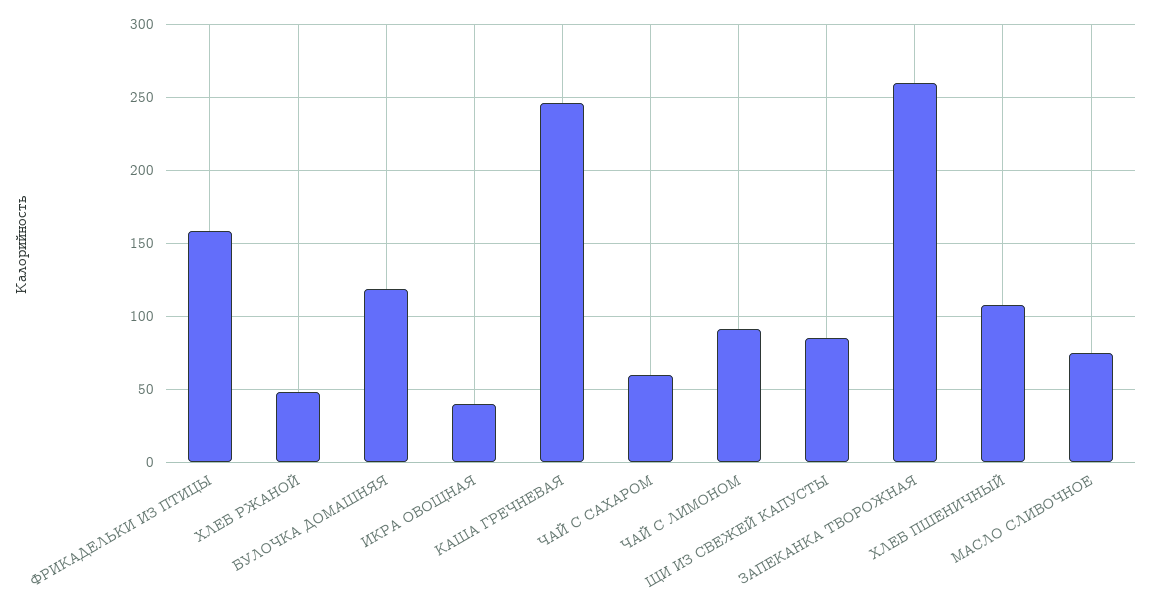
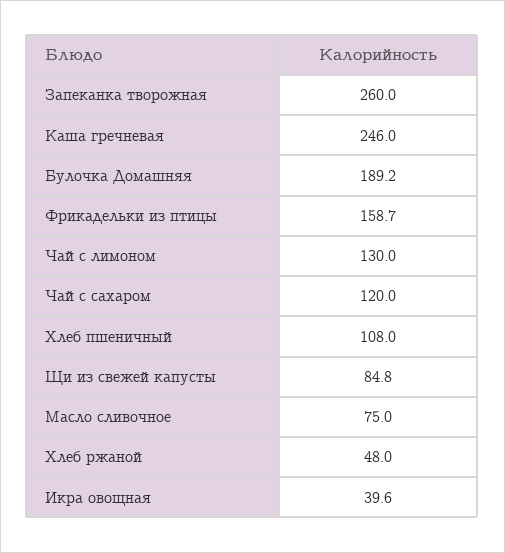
  {
    "ФРИКАДЕЛЬКИ ИЗ ПТИЦЫ": 158.7,
    "ХЛЕБ РЖАНОЙ": 48,
-   "БУЛОЧКА ДОМАШНЯЯ": 120,
+   "БУЛОЧКА ДОМАШНЯЯ": 189.2,
    "ИКРА ОВОЩНАЯ": 39.6,
    "КАША ГРЕЧНЕВАЯ": 246,
-   "ЧАЙ С САХАРОМ": 60,
+   "ЧАЙ С САХАРОМ": 120,
-   "ЧАЙ С ЛИМОНОМ": 90,
+   "ЧАЙ С ЛИМОНОМ": 130,
    "ЩИ ИЗ СВЕЖЕЙ КАПУСТЫ": 84.8,
    "ЗАПЕКАНКА ТВОРОЖНАЯ": 260,
    "ХЛЕБ ПШЕНИЧНЫЙ": 108,
    "МАСЛО СЛИВОЧНОЕ": 75
  }

